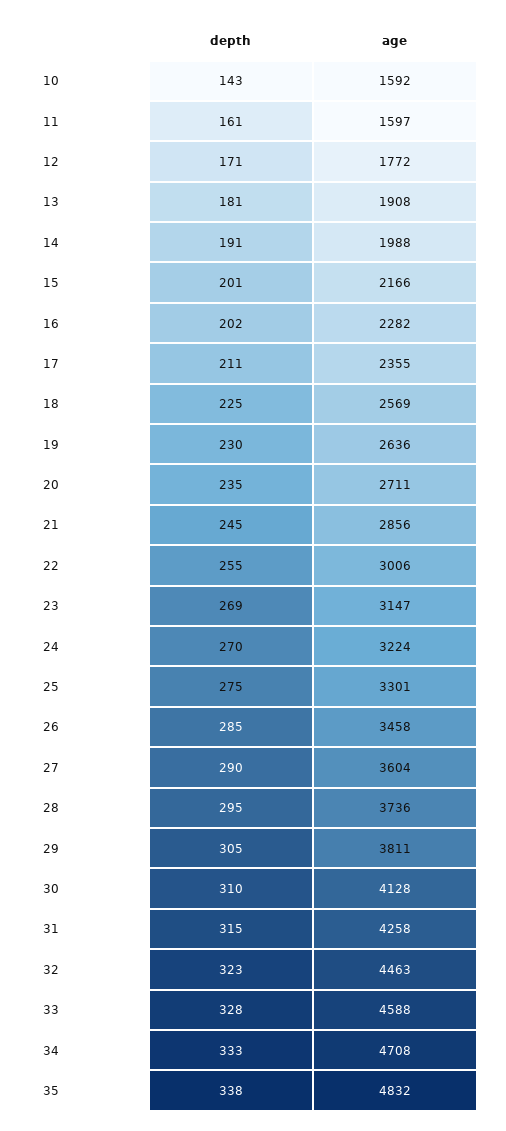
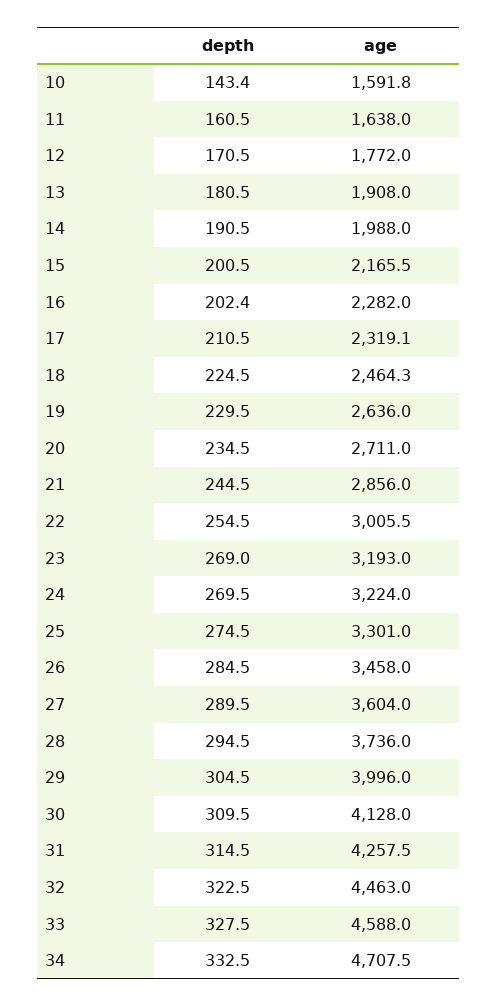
  {
    "depth": {
      "10": 143.4,
      "11": 160.5,
      "12": 170.5,
      "13": 180.5,
      "14": 190.5,
      "15": 200.5,
      "16": 202.4,
      "17": 210.5,
      "18": 224.5,
      "19": 229.5,
      "20": 234.5,
      "21": 244.5,
      "22": 254.5,
      "23": 269,
      "24": 269.5,
      "25": 274.5,
      "26": 284.5,
      "27": 289.5,
      "28": 294.5,
      "29": 304.5,
      "30": 309.5,
      "31": 314.5,
      "32": 322.5,
      "33": 327.5,
-     "34": 332.5,
+     "34": 332.5
-     "35": 338
    },
    "age": {
      "10": 1591.8,
-     "11": 1597,
+     "11": 1638,
      "12": 1772,
      "13": 1908,
      "14": 1988,
      "15": 2165.5,
      "16": 2282,
-     "17": 2355,
+     "17": 2319.1,
-     "18": 2569,
+     "18": 2464.3,
      "19": 2636,
      "20": 2711,
      "21": 2856,
      "22": 3005.5,
-     "23": 3147,
+     "23": 3193,
      "24": 3224,
      "25": 3301,
      "26": 3458,
      "27": 3604,
      "28": 3736,
-     "29": 3811,
+     "29": 3996,
      "30": 4128,
      "31": 4257.5,
      "32": 4463,
      "33": 4588,
-     "34": 4707.5,
+     "34": 4707.5
-     "35": 4832
    }
  }

